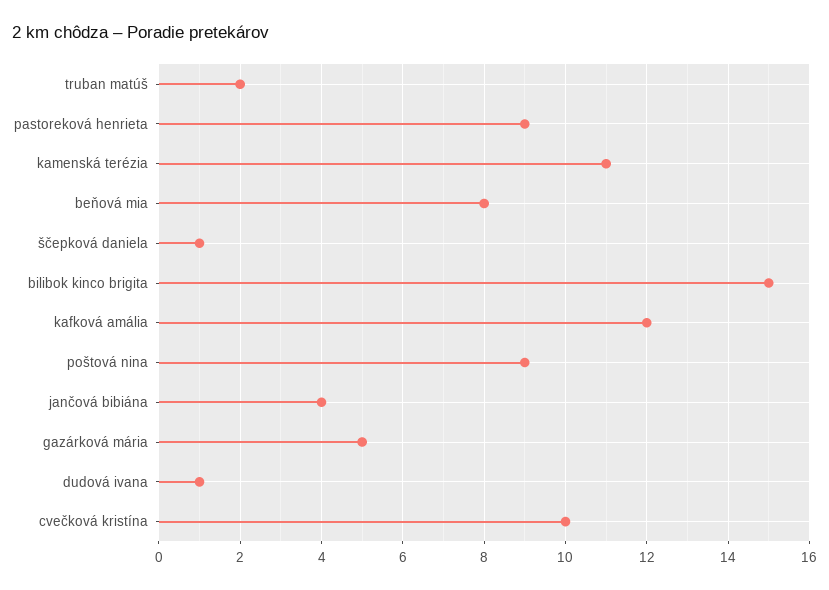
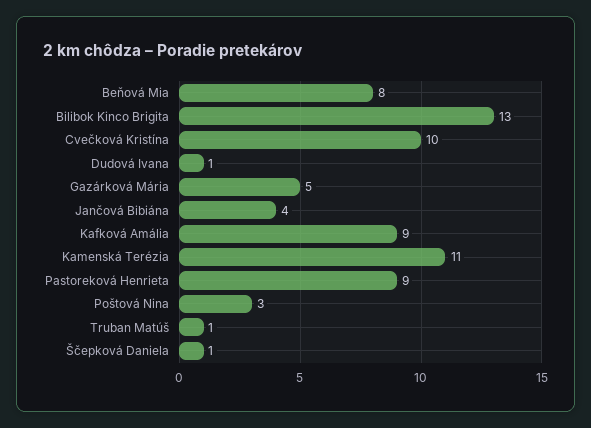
  {
-   "truban matúš": 2,
+   "truban matúš": 1,
    "pastoreková henrieta": 9,
    "kamenská terézia": 11,
    "beňová mia": 8,
    "ščepková daniela": 1,
-   "bilibok kinco brigita": 15,
+   "bilibok kinco brigita": 13,
-   "kafková amália": 12,
+   "kafková amália": 9,
-   "poštová nina": 9,
+   "poštová nina": 3,
    "jančová bibiána": 4,
    "gazárková mária": 5,
    "dudová ivana": 1,
    "cvečková kristína": 10
  }

